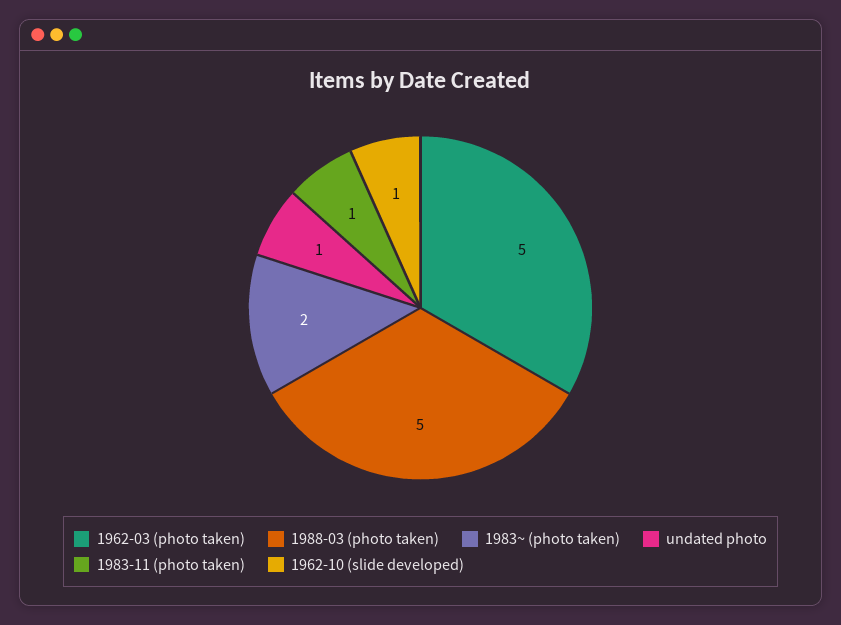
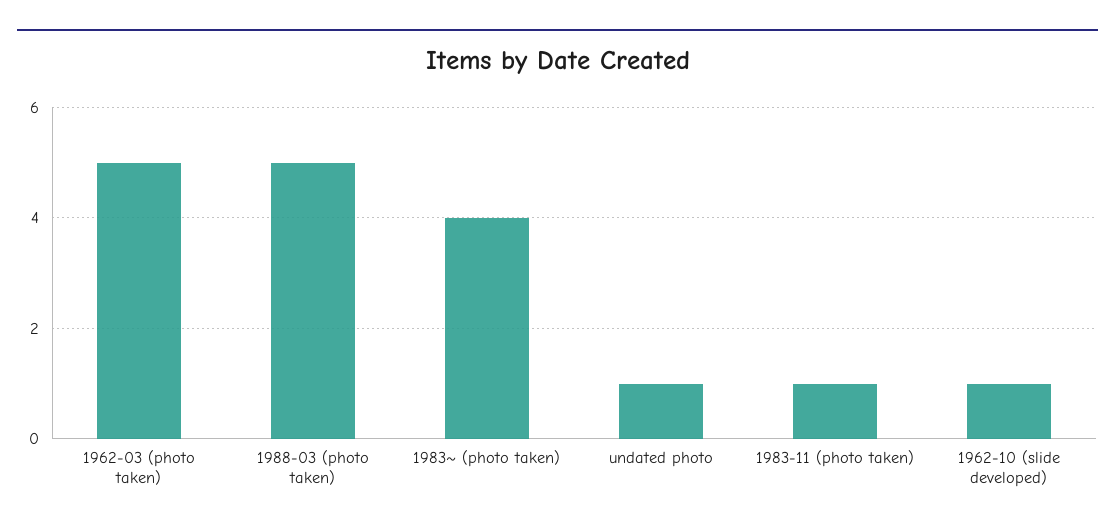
  {
    "1962-03 (photo taken)": 5,
    "1988-03 (photo taken)": 5,
-   "1983~ (photo taken)": 2,
+   "1983~ (photo taken)": 4,
    "undated photo": 1,
    "1983-11 (photo taken)": 1,
    "1962-10 (slide developed)": 1
  }

